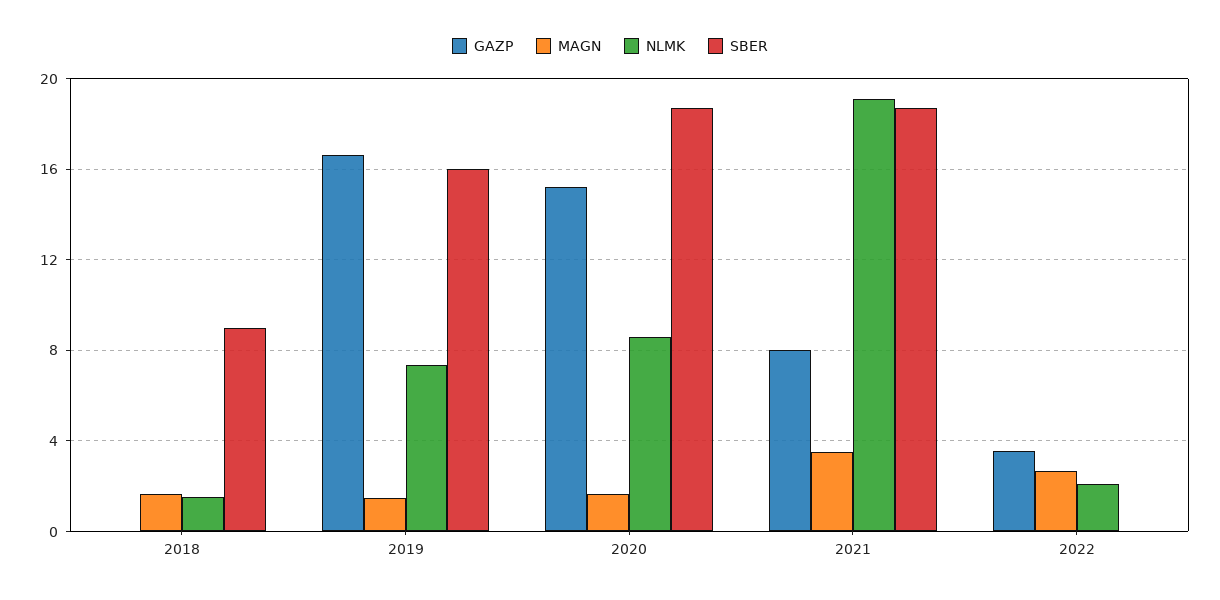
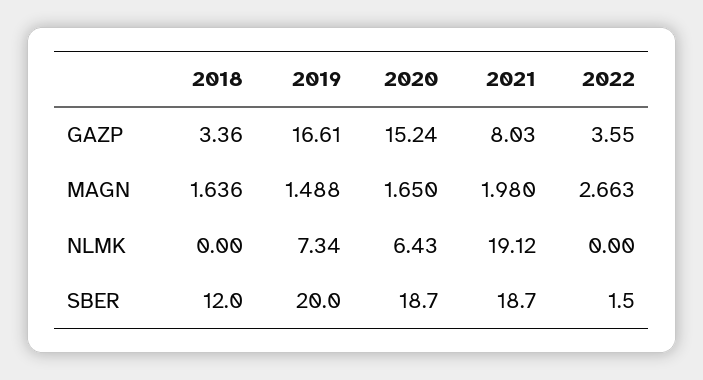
  {
    "GAZP": {
-     "2018": 0,
+     "2018": 3.36,
      "2019": 16.61,
      "2020": 15.24,
      "2021": 8.03,
      "2022": 3.55
    },
    "MAGN": {
      "2018": 1.636,
      "2019": 1.488,
      "2020": 1.65,
-     "2021": 3.5,
+     "2021": 1.98,
      "2022": 2.663
    },
    "NLMK": {
-     "2018": 1.5,
+     "2018": 0,
      "2019": 7.34,
-     "2020": 8.5,
+     "2020": 6.43,
      "2021": 19.12,
-     "2022": 2
+     "2022": 0
    },
    "SBER": {
-     "2018": 9,
+     "2018": 12,
-     "2019": 16,
+     "2019": 20,
      "2020": 18.7,
      "2021": 18.7,
-     "2022": 0
+     "2022": 1.5
    }
  }

